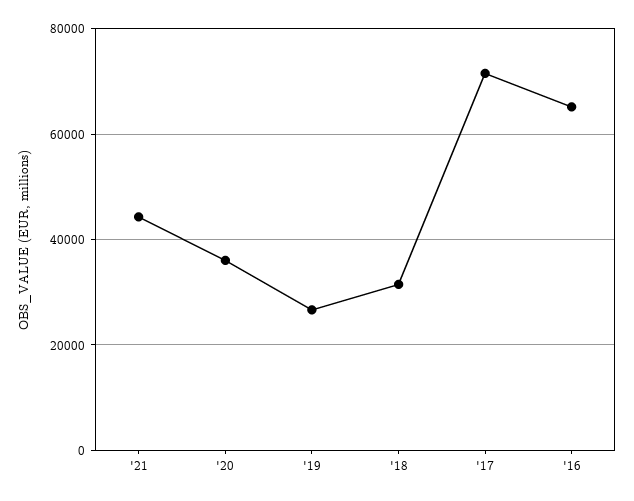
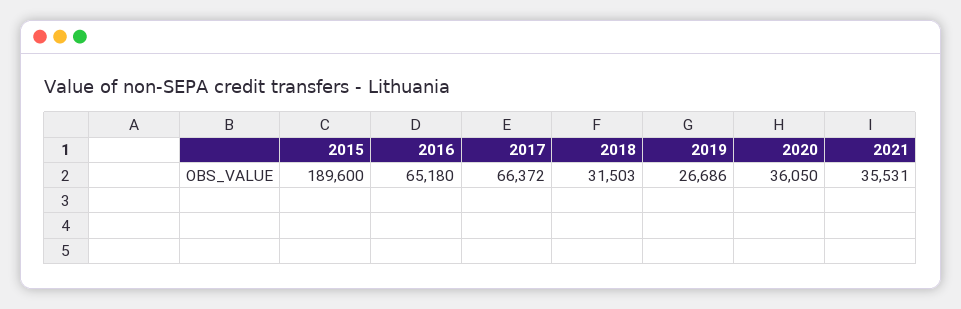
  {
-   "'21": 44000,
+   "'21": 35531,
    "'20": 36050,
    "'19": 26686,
    "'18": 31503,
-   "'17": 72000,
+   "'17": 66372,
-   "'16": 65180
+   "'16": 65180,
+   "2015": 189600
  }

